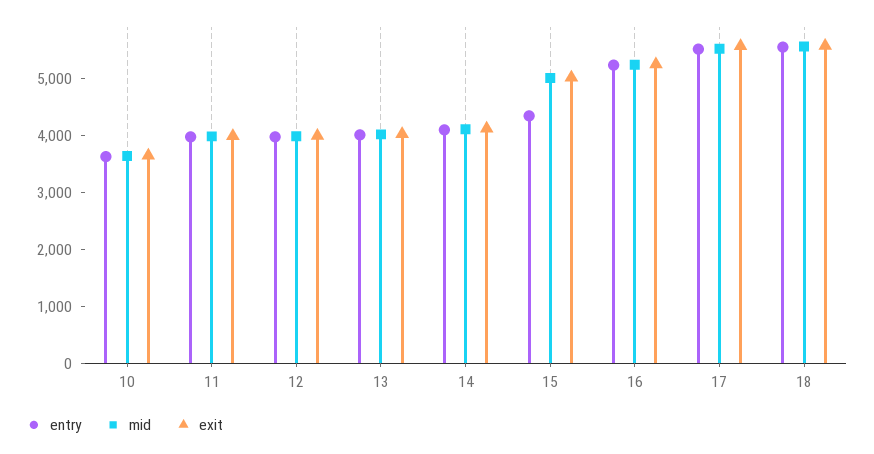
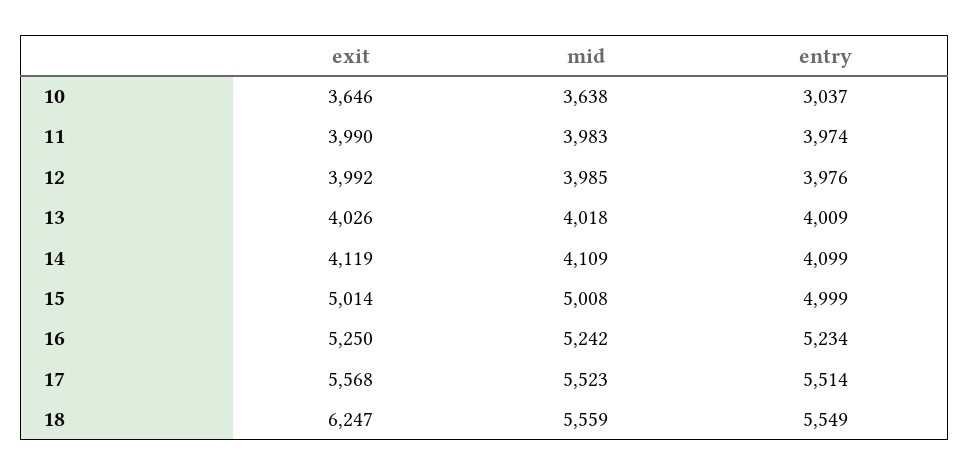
  {
    "entry": {
-     "10": 3600,
+     "10": 3037,
      "11": 3974,
      "12": 3976,
      "13": 4009,
      "14": 4099,
-     "15": 4400,
+     "15": 4999,
      "16": 5234,
      "17": 5514,
      "18": 5549
    },
    "mid": {
      "10": 3638,
      "11": 3983,
      "12": 3985,
      "13": 4018,
      "14": 4109,
      "15": 5008,
      "16": 5242,
      "17": 5523,
      "18": 5559
    },
    "exit": {
      "10": 3646,
      "11": 3990,
      "12": 3992,
      "13": 4026,
      "14": 4119,
      "15": 5014,
      "16": 5250,
      "17": 5568,
-     "18": 5600
+     "18": 6247
    }
  }

